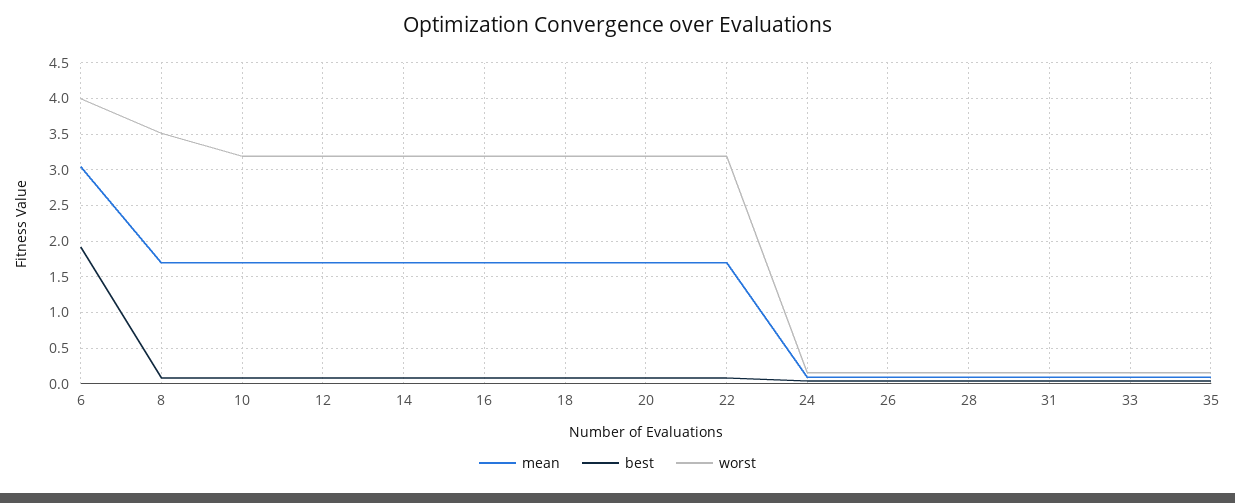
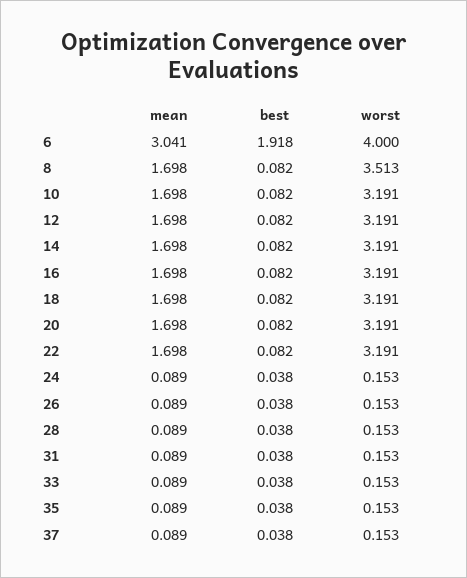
  {
    "mean": {
      "6": 3.041,
      "8": 1.698,
      "10": 1.698,
      "12": 1.698,
      "14": 1.698,
      "16": 1.698,
      "18": 1.698,
      "20": 1.698,
      "22": 1.698,
      "24": 0.089,
      "26": 0.089,
      "28": 0.089,
      "31": 0.089,
      "33": 0.089,
-     "35": 0.089
+     "35": 0.089,
+     "37": 0.089
    },
    "best": {
      "6": 1.918,
      "8": 0.082,
      "10": 0.082,
      "12": 0.082,
      "14": 0.082,
      "16": 0.082,
      "18": 0.082,
      "20": 0.082,
      "22": 0.082,
      "24": 0.038,
      "26": 0.038,
      "28": 0.038,
      "31": 0.038,
      "33": 0.038,
-     "35": 0.038
+     "35": 0.038,
+     "37": 0.038
    },
    "worst": {
      "6": 4,
      "8": 3.513,
      "10": 3.191,
      "12": 3.191,
      "14": 3.191,
      "16": 3.191,
      "18": 3.191,
      "20": 3.191,
      "22": 3.191,
      "24": 0.153,
      "26": 0.153,
      "28": 0.153,
      "31": 0.153,
      "33": 0.153,
-     "35": 0.153
+     "35": 0.153,
+     "37": 0.153
    }
  }

